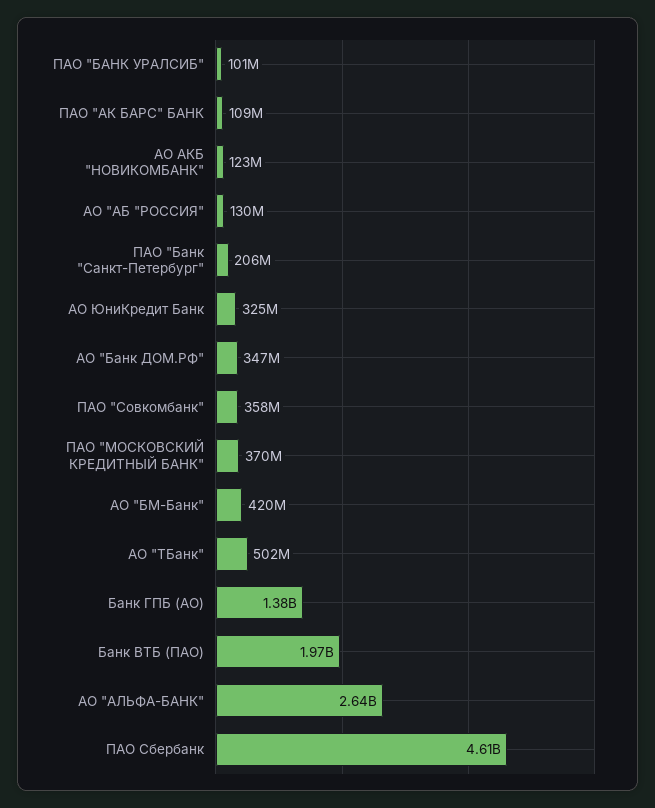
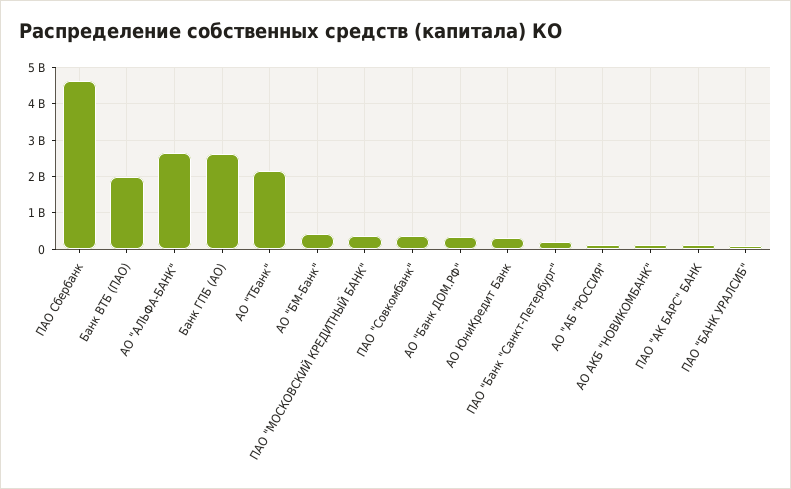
  {
    "ПАО \"БАНК УРАЛСИБ\"": 101000000,
    "ПАО \"АК БАРС\" БАНК": 109000000,
    "АО АКБ \"НОВИКОМБАНК\"": 123000000,
    "АО \"АБ \"РОССИЯ\"": 130000000,
    "ПАО \"Банк \"Санкт-Петербург\"": 206000000,
    "АО ЮниКредит Банк": 325000000,
    "АО \"Банк ДОМ.РФ\"": 347000000,
    "ПАО \"Совкомбанк\"": 358000000,
    "ПАО \"МОСКОВСКИЙ КРЕДИТНЫЙ БАНК\"": 370000000,
    "АО \"БМ-Банк\"": 420000000,
-   "АО \"ТБанк\"": 502000000,
+   "АО \"ТБанк\"": 2200000000,
-   "Банк ГПБ (АО)": 1380000000,
+   "Банк ГПБ (АО)": 2600000000,
    "Банк ВТБ (ПАО)": 1970000000,
    "АО \"АЛЬФА-БАНК\"": 2640000000,
    "ПАО Сбербанк": 4610000000
  }

